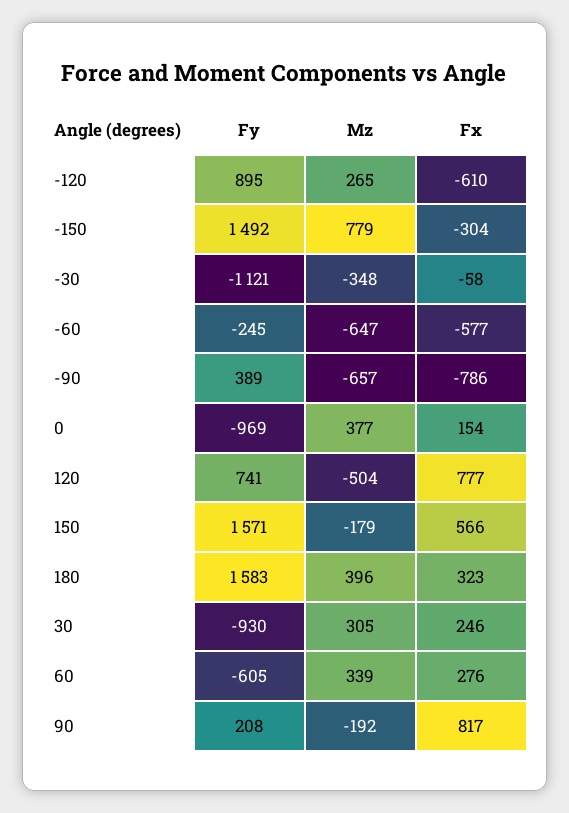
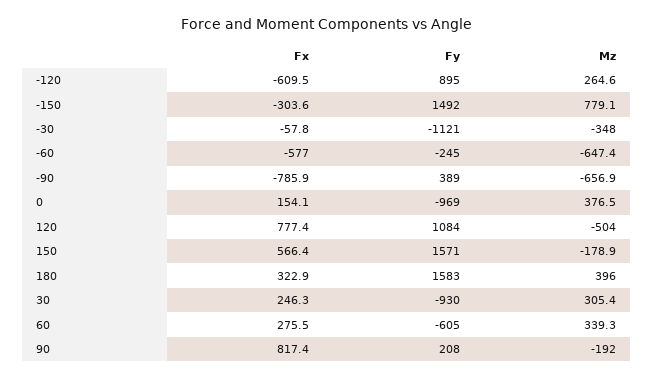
  {
    "Fy": {
      "-120": 895,
      "-150": 1492,
      "-30": -1121,
      "-60": -245,
      "-90": 389,
      "0": -969,
-     "120": 741,
+     "120": 1084,
      "150": 1571,
      "180": 1583,
      "30": -930,
      "60": -605,
      "90": 208
    },
    "Mz": {
      "-120": 264.6,
      "-150": 779.1,
      "-30": -348,
      "-60": -647.4,
      "-90": -656.9,
      "0": 376.5,
      "120": -504,
      "150": -178.9,
      "180": 396,
      "30": 305.4,
      "60": 339.3,
      "90": -192
    },
    "Fx": {
      "-120": -609.5,
      "-150": -303.6,
      "-30": -57.8,
      "-60": -577,
      "-90": -785.9,
      "0": 154.1,
      "120": 777.4,
      "150": 566.4,
      "180": 322.9,
      "30": 246.3,
      "60": 275.5,
      "90": 817.4
    }
  }

